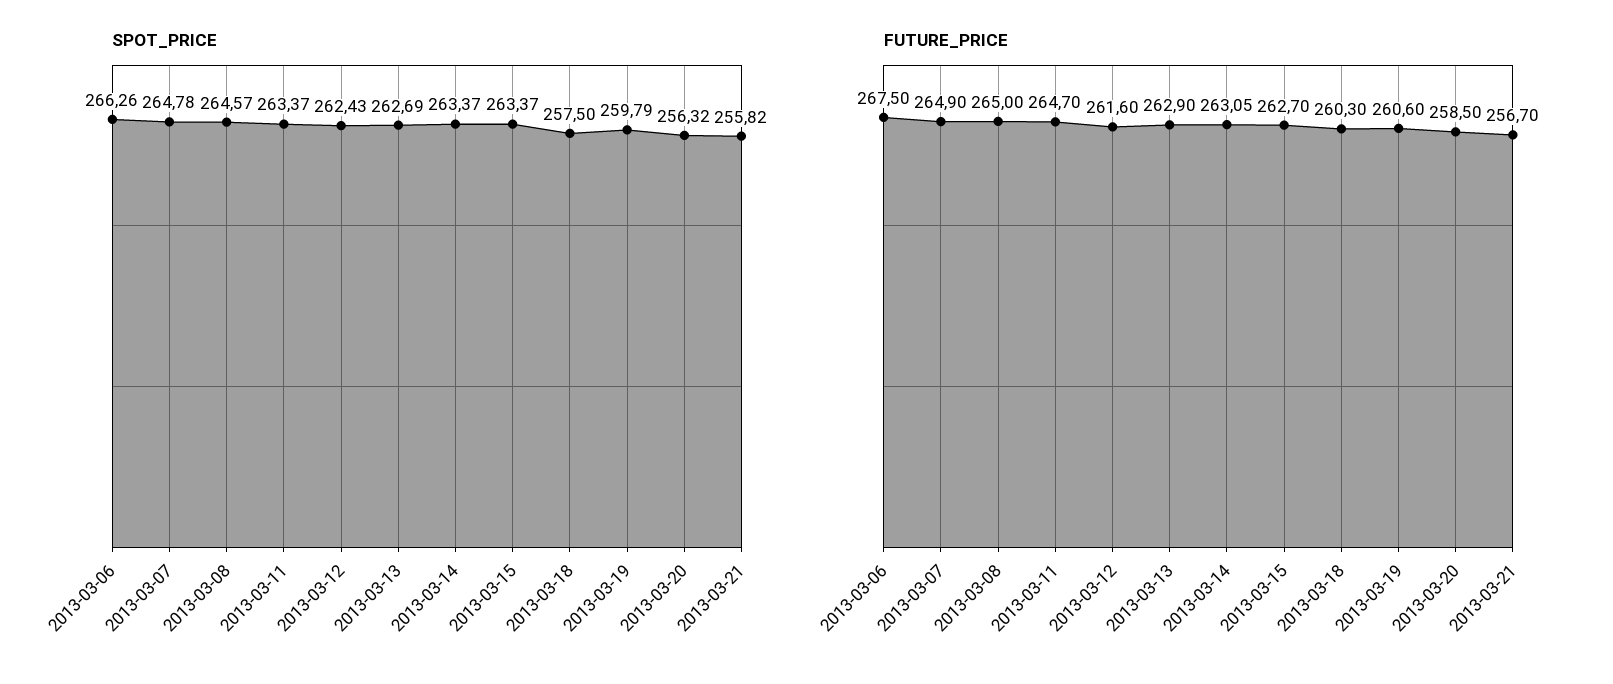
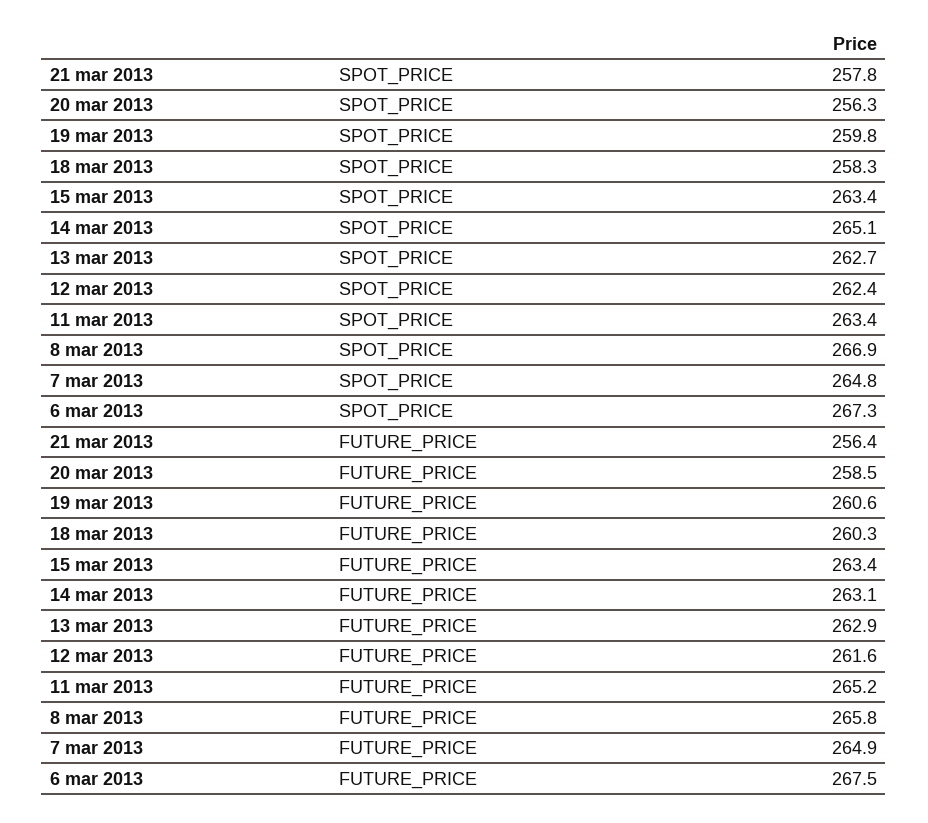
  {
    "SPOT_PRICE": {
-     "2013-03-06": 266.26,
+     "2013-03-06": 267.3,
      "2013-03-07": 264.78,
-     "2013-03-08": 264.57,
+     "2013-03-08": 266.9,
      "2013-03-11": 263.37,
      "2013-03-12": 262.43,
      "2013-03-13": 262.69,
-     "2013-03-14": 263.37,
+     "2013-03-14": 265.1,
      "2013-03-15": 263.37,
-     "2013-03-18": 257.5,
+     "2013-03-18": 258.3,
      "2013-03-19": 259.79,
      "2013-03-20": 256.32,
-     "2013-03-21": 255.82
+     "2013-03-21": 257.8
    },
    "FUTURE_PRICE": {
      "2013-03-06": 267.5,
      "2013-03-07": 264.9,
-     "2013-03-08": 265,
+     "2013-03-08": 265.8,
-     "2013-03-11": 264.7,
+     "2013-03-11": 265.2,
      "2013-03-12": 261.6,
      "2013-03-13": 262.9,
      "2013-03-14": 263.05,
-     "2013-03-15": 262.7,
+     "2013-03-15": 263.4,
      "2013-03-18": 260.3,
      "2013-03-19": 260.6,
      "2013-03-20": 258.5,
-     "2013-03-21": 256.7
+     "2013-03-21": 256.4
    }
  }

